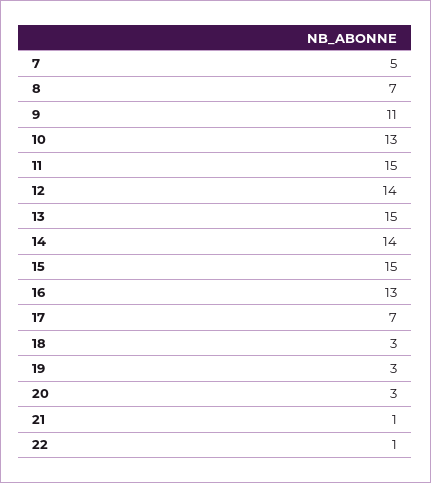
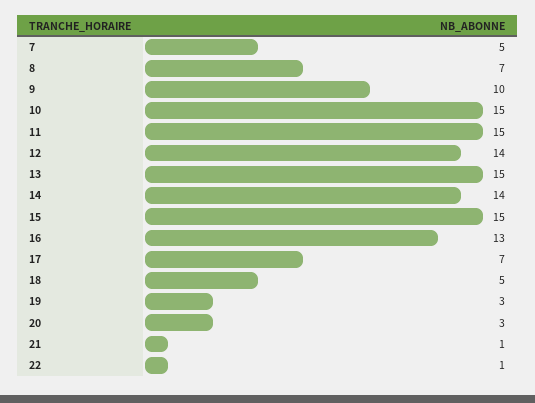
  {
    "7": 5,
    "8": 7,
-   "9": 11,
+   "9": 10,
-   "10": 13,
+   "10": 15,
    "11": 15,
    "12": 14,
    "13": 15,
    "14": 14,
    "15": 15,
    "16": 13,
    "17": 7,
-   "18": 3,
+   "18": 5,
    "19": 3,
    "20": 3,
    "21": 1,
    "22": 1
  }

